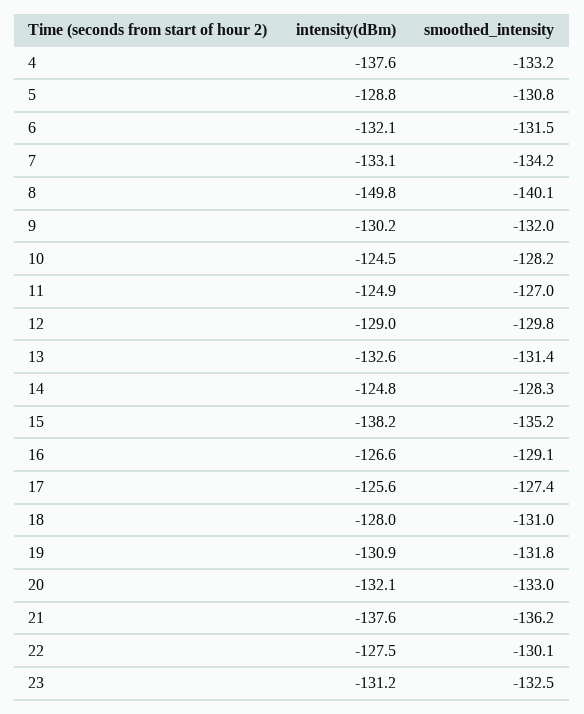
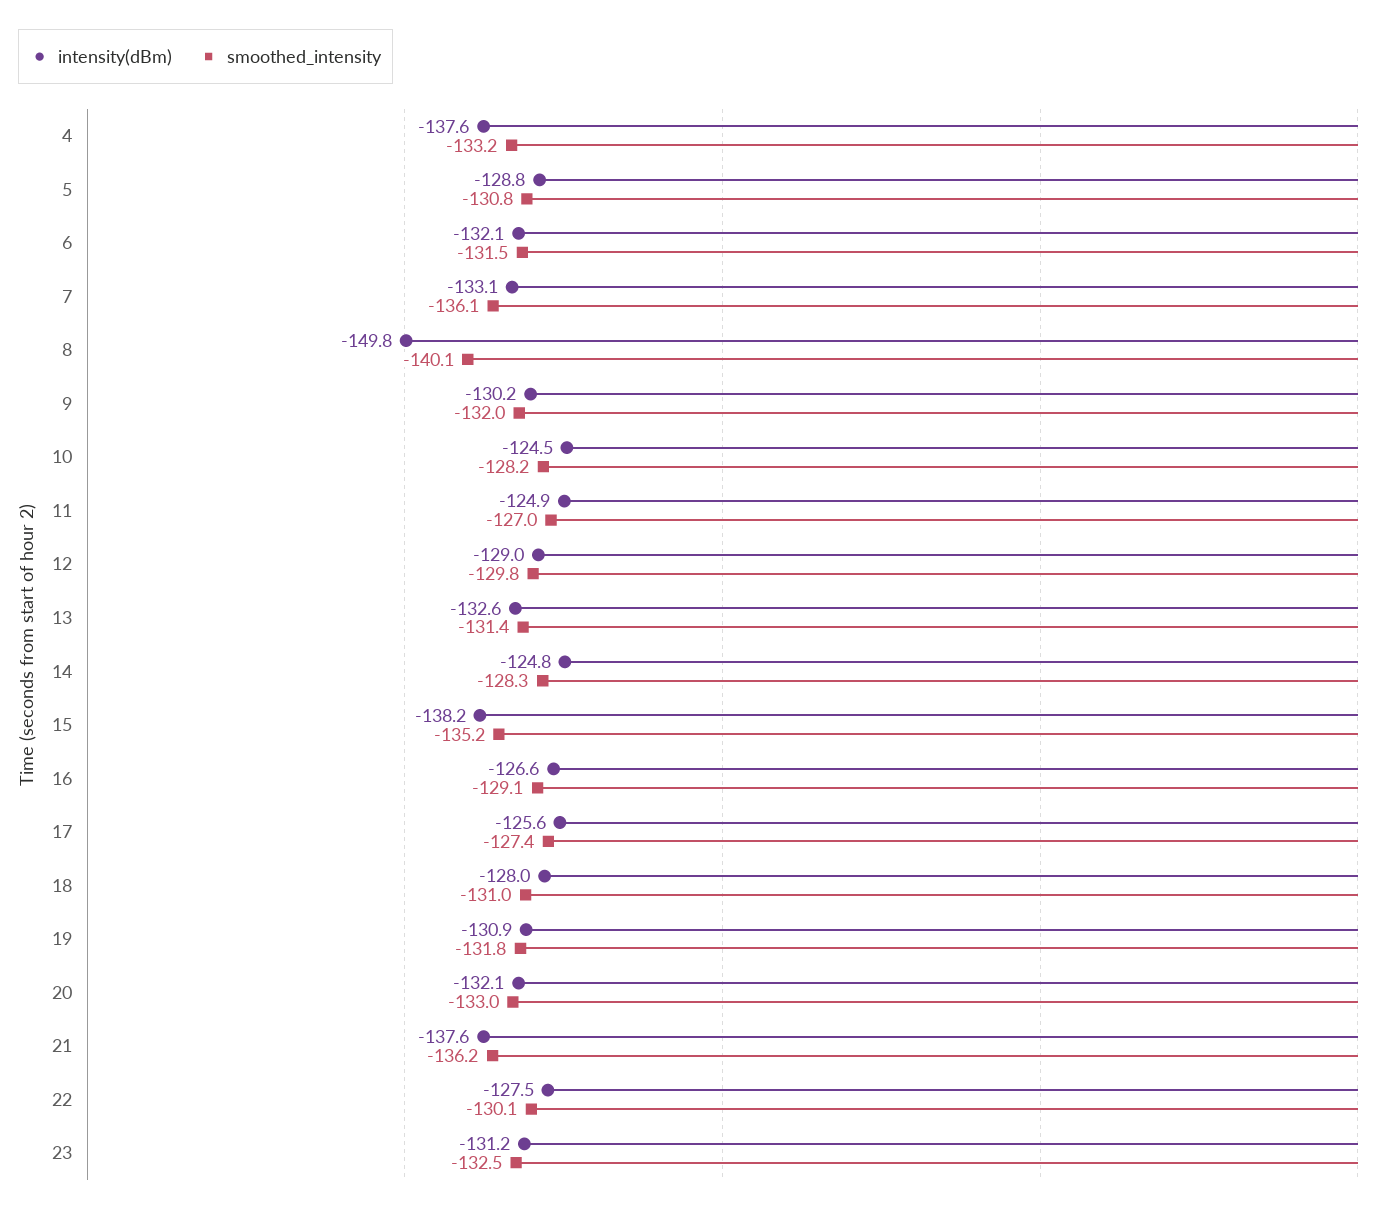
  {
    "intensity(dBm)": {
      "4": -137.6,
      "5": -128.8,
      "6": -132.1,
      "7": -133.1,
      "8": -149.8,
      "9": -130.2,
      "10": -124.5,
      "11": -124.9,
      "12": -129,
      "13": -132.6,
      "14": -124.8,
      "15": -138.2,
      "16": -126.6,
      "17": -125.6,
      "18": -128,
      "19": -130.9,
      "20": -132.1,
      "21": -137.6,
      "22": -127.5,
      "23": -131.2
    },
    "smoothed_intensity": {
      "4": -133.2,
      "5": -130.8,
      "6": -131.5,
-     "7": -134.2,
+     "7": -136.1,
      "8": -140.1,
      "9": -132,
      "10": -128.2,
      "11": -127,
      "12": -129.8,
      "13": -131.4,
      "14": -128.3,
      "15": -135.2,
      "16": -129.1,
      "17": -127.4,
      "18": -131,
      "19": -131.8,
      "20": -133,
      "21": -136.2,
      "22": -130.1,
      "23": -132.5
    }
  }

